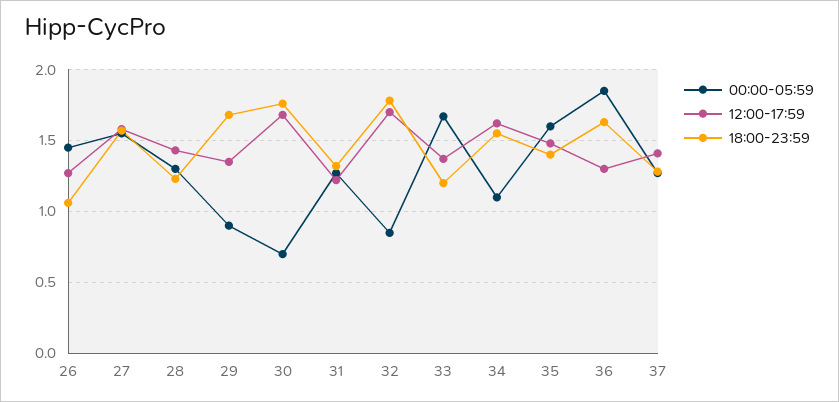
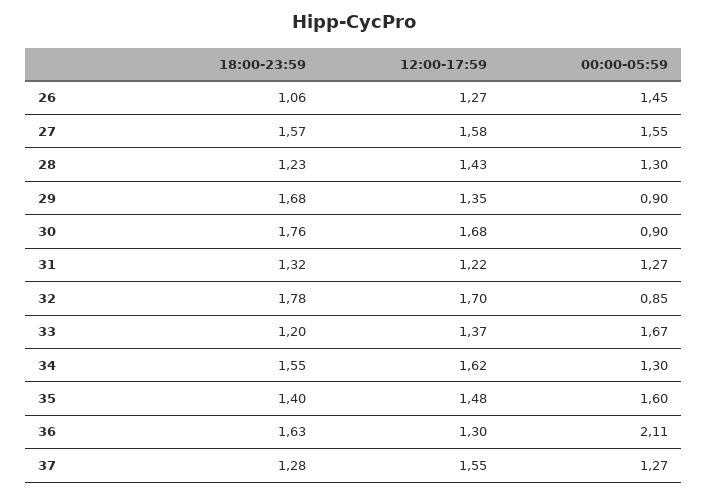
  {
    "00:00-05:59": {
      "26": 1.45,
      "27": 1.55,
      "28": 1.3,
      "29": 0.9,
-     "30": 0.7,
+     "30": 0.9,
      "31": 1.27,
      "32": 0.85,
      "33": 1.67,
-     "34": 1.1,
+     "34": 1.3,
      "35": 1.6,
-     "36": 1.85,
+     "36": 2.11,
      "37": 1.27
    },
    "12:00-17:59": {
      "26": 1.27,
      "27": 1.58,
      "28": 1.43,
      "29": 1.35,
      "30": 1.68,
      "31": 1.22,
      "32": 1.7,
      "33": 1.37,
      "34": 1.62,
      "35": 1.48,
      "36": 1.3,
-     "37": 1.4
+     "37": 1.55
    },
    "18:00-23:59": {
      "26": 1.06,
      "27": 1.57,
      "28": 1.23,
      "29": 1.68,
      "30": 1.76,
      "31": 1.32,
      "32": 1.78,
      "33": 1.2,
      "34": 1.55,
      "35": 1.4,
      "36": 1.63,
      "37": 1.28
    }
  }

